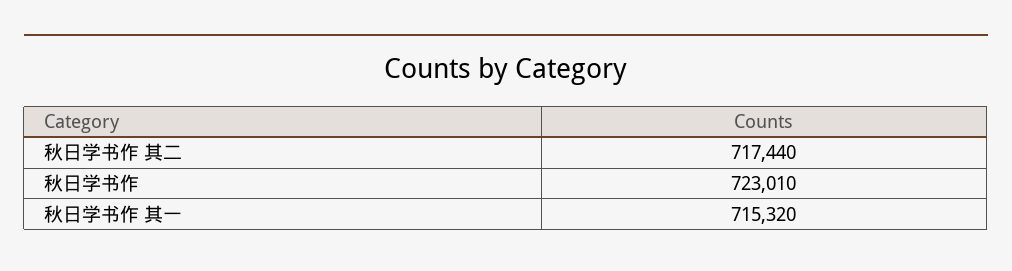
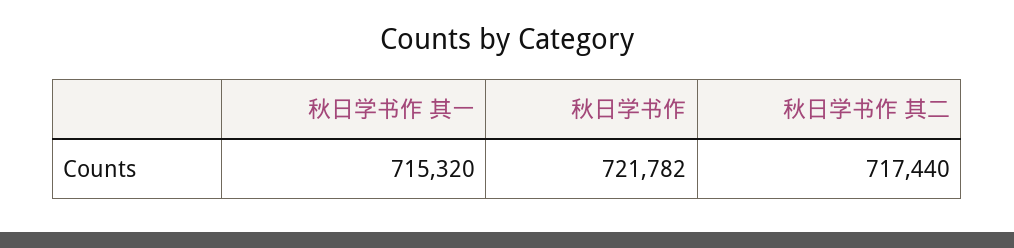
  {
    "秋日学书作 其二": 717440,
-   "秋日学书作": 723010,
+   "秋日学书作": 721782,
    "秋日学书作 其一": 715320
  }

